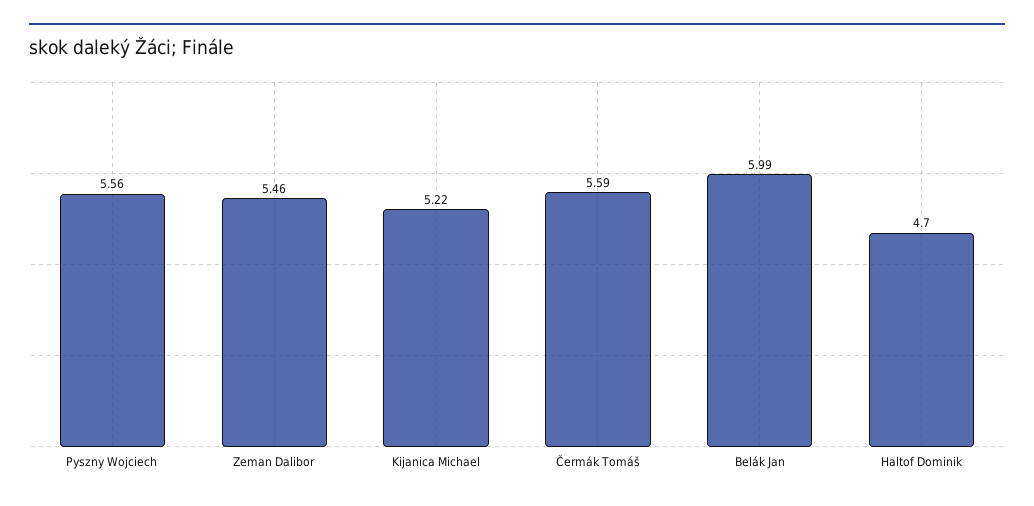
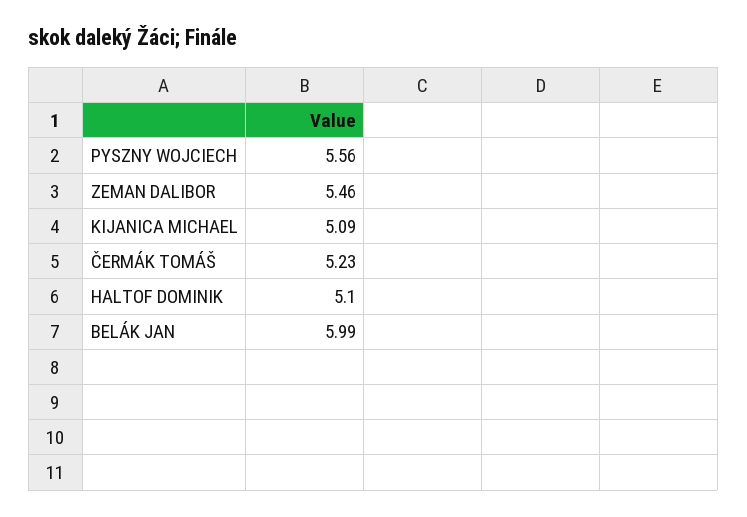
  {
    "Pyszny Wojciech": 5.56,
    "Zeman Dalibor": 5.46,
-   "Kijanica Michael": 5.22,
+   "Kijanica Michael": 5.09,
-   "Čermák Tomáš": 5.59,
+   "Čermák Tomáš": 5.23,
    "Belák Jan": 5.99,
-   "Haltof Dominik": 4.7
+   "Haltof Dominik": 5.1
  }

